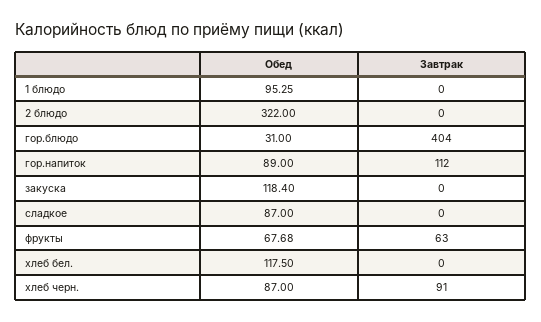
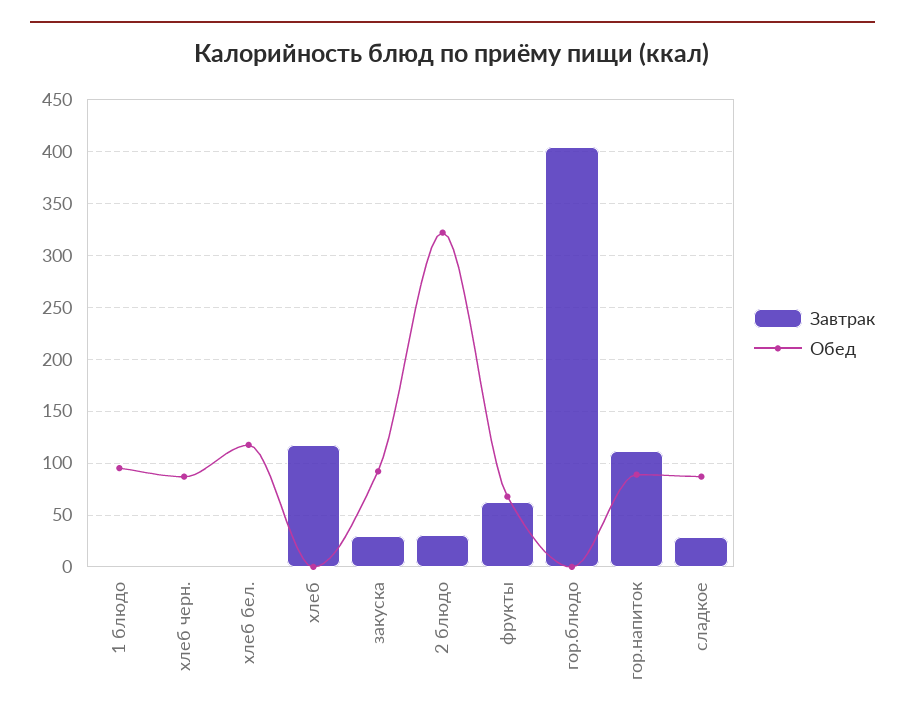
  {
    "Обед": {
      "1 блюдо": 95.25,
      "2 блюдо": 322,
-     "гор.блюдо": 31,
+     "гор.блюдо": 0,
      "гор.напиток": 89,
-     "закуска": 118.4,
+     "закуска": 90,
      "сладкое": 87,
      "фрукты": 67.68,
      "хлеб бел.": 117.5,
-     "хлеб черн.": 87
+     "хлеб черн.": 87,
+     "хлеб": 0
    },
    "Завтрак": {
      "1 блюдо": 0,
-     "2 блюдо": 0,
+     "2 блюдо": 30,
      "гор.блюдо": 404,
      "гор.напиток": 112,
-     "закуска": 0,
+     "закуска": 30,
-     "сладкое": 0,
+     "сладкое": 30,
      "фрукты": 63,
      "хлеб бел.": 0,
-     "хлеб черн.": 91
+     "хлеб черн.": 0,
+     "хлеб": 120
    }
  }

